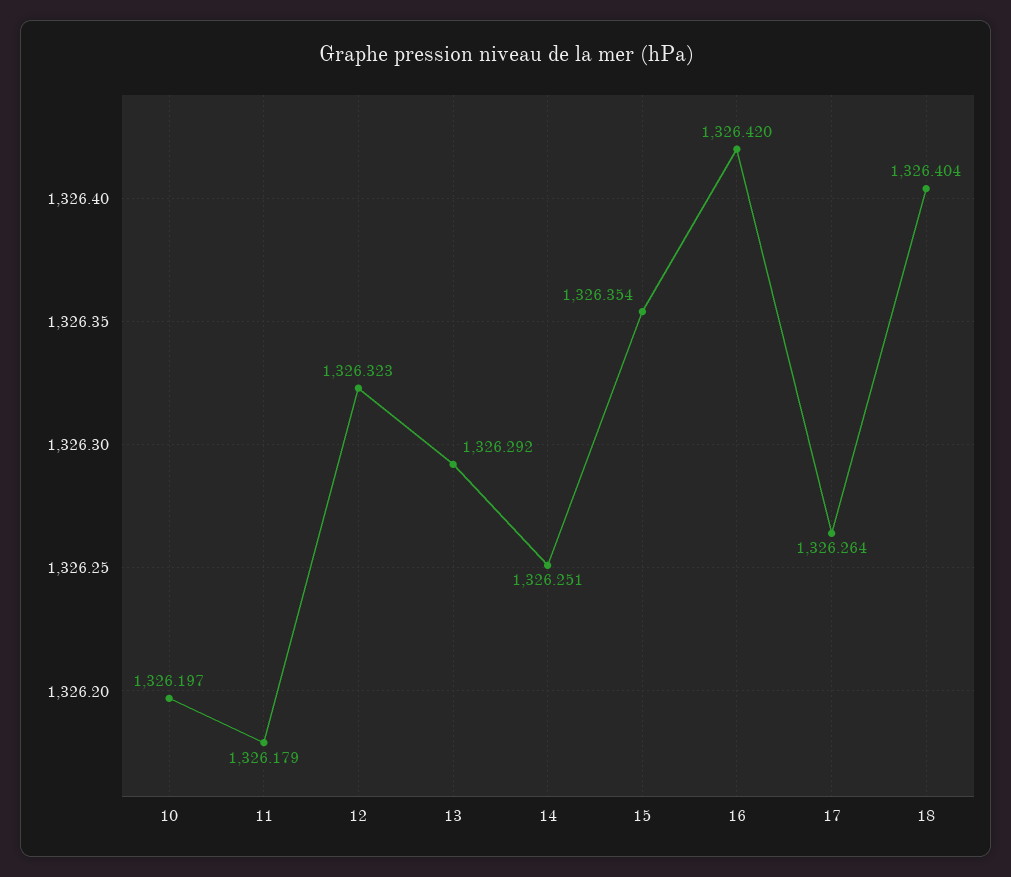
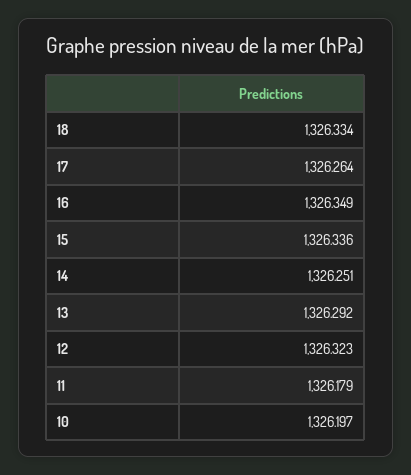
  {
    "10": 1326.197,
    "11": 1326.179,
    "12": 1326.323,
    "13": 1326.292,
    "14": 1326.251,
-   "15": 1326.354,
+   "15": 1326.336,
-   "16": 1326.42,
+   "16": 1326.349,
    "17": 1326.264,
-   "18": 1326.404
+   "18": 1326.334
  }

